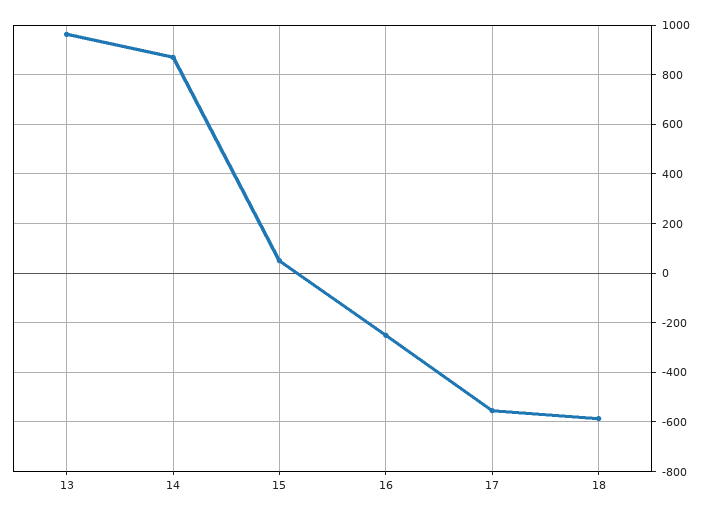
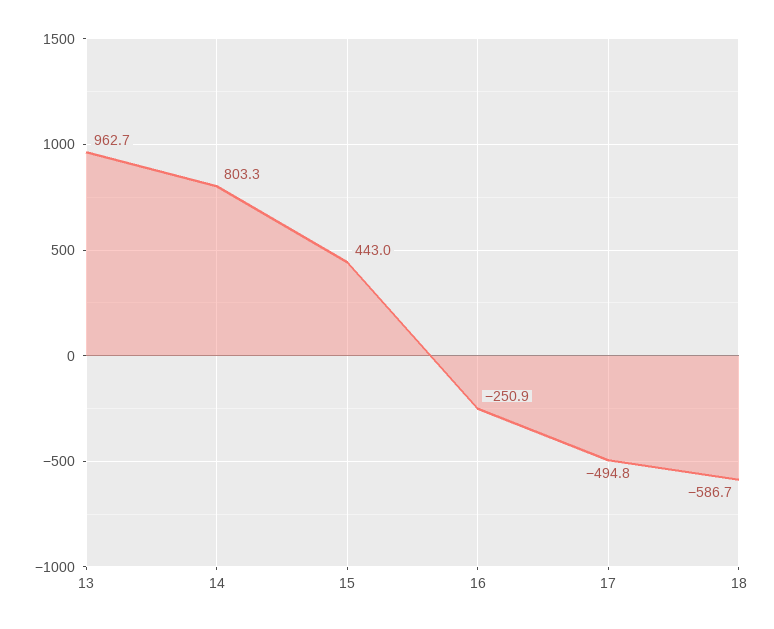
  {
    "13": 962.7,
-   "14": 875,
+   "14": 803.3,
-   "15": 50,
+   "15": 443,
    "16": -250.9,
-   "17": -550,
+   "17": -494.8,
    "18": -586.7
  }

